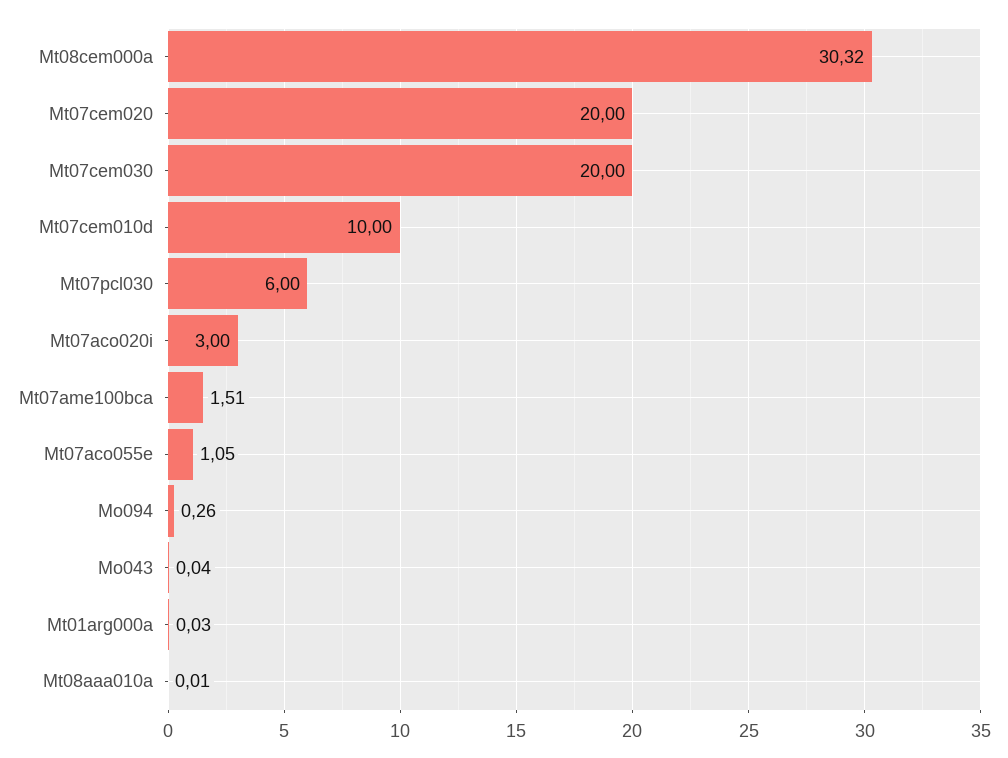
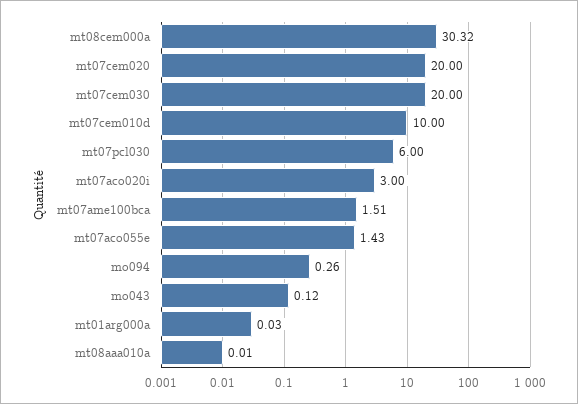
  {
    "Mt08cem000a": 30.32,
    "Mt07cem020": 20,
    "Mt07cem030": 20,
    "Mt07cem010d": 10,
    "Mt07pcl030": 6,
    "Mt07aco020i": 3,
    "Mt07ame100bca": 1.51,
-   "Mt07aco055e": 1.05,
+   "Mt07aco055e": 1.43,
    "Mo094": 0.26,
-   "Mo043": 0.04,
+   "Mo043": 0.12,
    "Mt01arg000a": 0.03,
    "Mt08aaa010a": 0.01
  }

